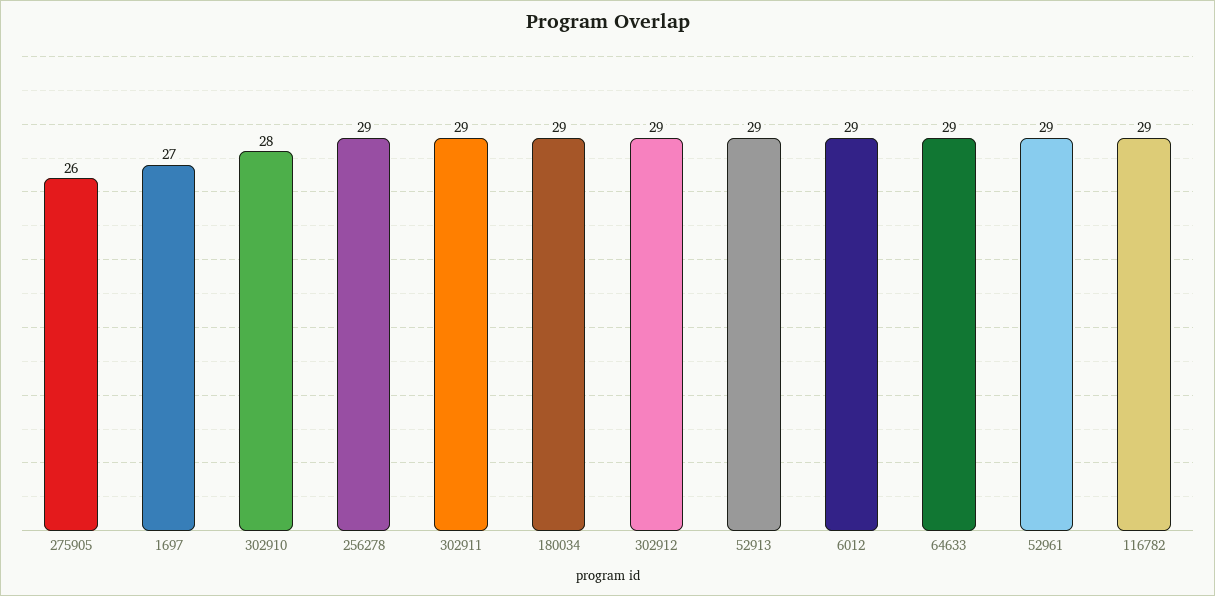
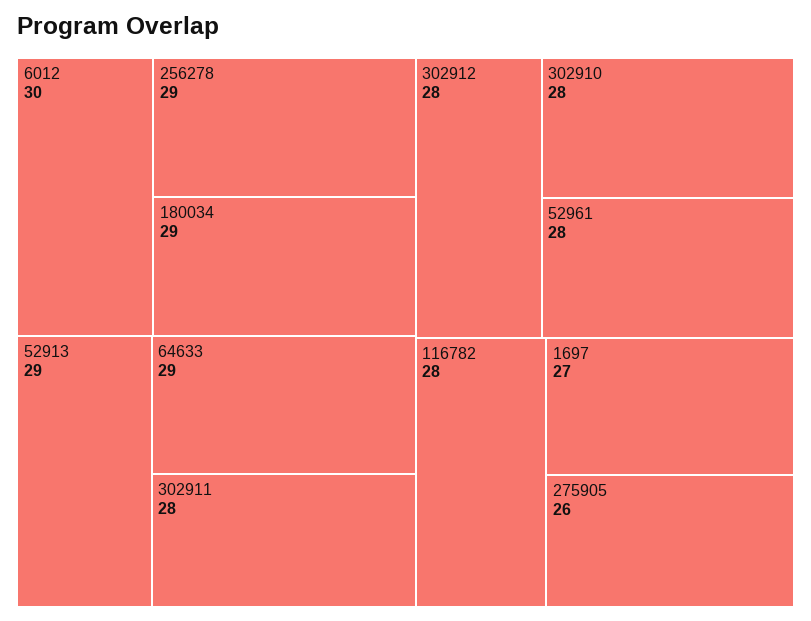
  {
    "275905": 26,
    "1697": 27,
    "302910": 28,
    "256278": 29,
-   "302911": 29,
+   "302911": 28,
    "180034": 29,
-   "302912": 29,
+   "302912": 28,
    "52913": 29,
-   "6012": 29,
+   "6012": 30,
    "64633": 29,
-   "52961": 29,
+   "52961": 28,
-   "116782": 29
+   "116782": 28
  }

